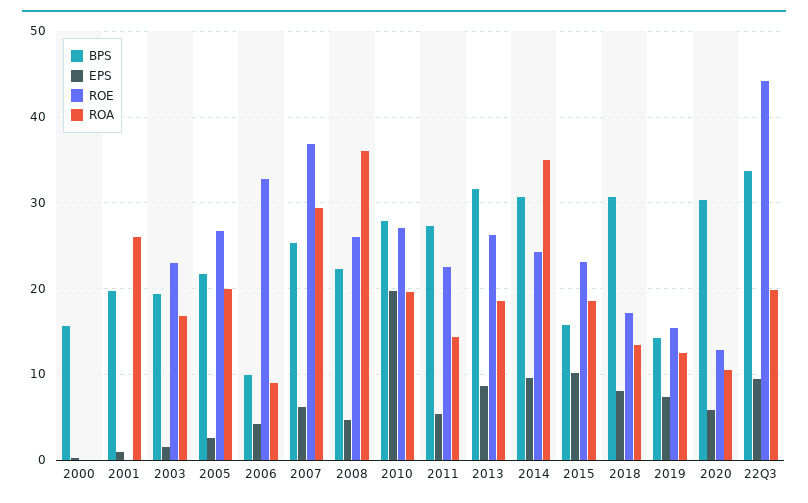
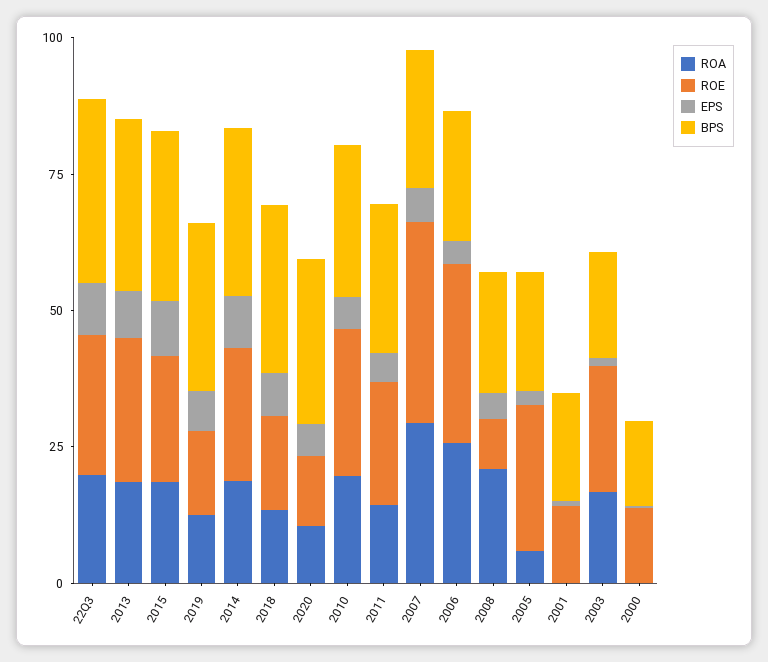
  {
    "BPS": {
      "2000": 16,
      "2001": 20,
      "2003": 19,
      "2005": 22,
-     "2006": 10,
+     "2006": 25,
      "2007": 25,
      "2008": 22,
      "2010": 28,
      "2011": 27,
      "2013": 32,
      "2014": 31,
-     "2015": 16,
+     "2015": 30,
      "2018": 31,
-     "2019": 14,
+     "2019": 30,
      "2020": 30,
      "22Q3": 34
    },
    "EPS": {
      "2000": 0,
      "2001": 1,
      "2003": 2,
      "2005": 3,
      "2006": 4,
      "2007": 6,
      "2008": 5,
-     "2010": 20,
+     "2010": 5,
      "2011": 5,
      "2013": 9,
      "2014": 10,
      "2015": 10,
      "2018": 8,
      "2019": 7,
      "2020": 6,
      "22Q3": 10
    },
    "ROE": {
-     "2000": 0,
+     "2000": 15,
-     "2001": 0,
+     "2001": 15,
      "2003": 23,
      "2005": 27,
      "2006": 33,
      "2007": 37,
-     "2008": 26,
+     "2008": 10,
      "2010": 27,
      "2011": 23,
      "2013": 26,
      "2014": 24,
      "2015": 23,
      "2018": 17,
      "2019": 15,
      "2020": 13,
-     "22Q3": 44
+     "22Q3": 25
    },
    "ROA": {
      "2000": 0,
-     "2001": 26,
+     "2001": 0,
      "2003": 17,
-     "2005": 20,
+     "2005": 5,
-     "2006": 9,
+     "2006": 25,
      "2007": 29,
-     "2008": 36,
+     "2008": 20,
      "2010": 20,
      "2011": 14,
      "2013": 19,
-     "2014": 35,
+     "2014": 20,
      "2015": 19,
      "2018": 13,
      "2019": 13,
      "2020": 11,
      "22Q3": 20
    }
  }

